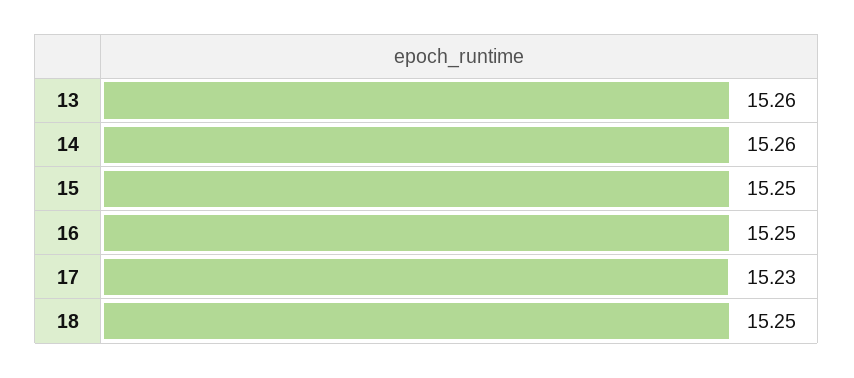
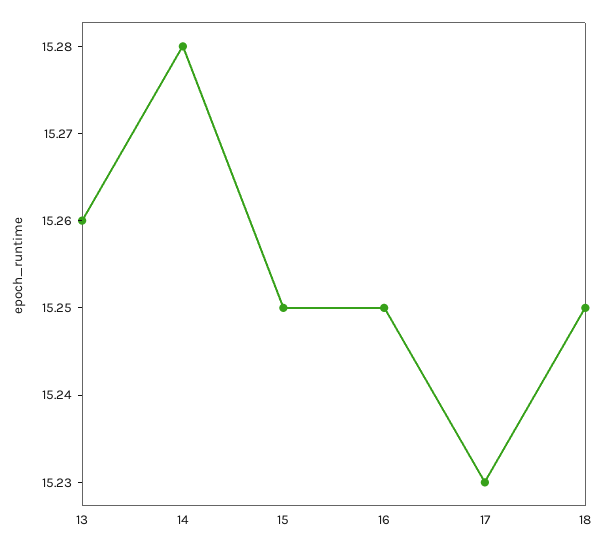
  {
    "13": 15.26,
-   "14": 15.26,
+   "14": 15.28,
    "15": 15.25,
    "16": 15.25,
    "17": 15.23,
    "18": 15.25
  }

